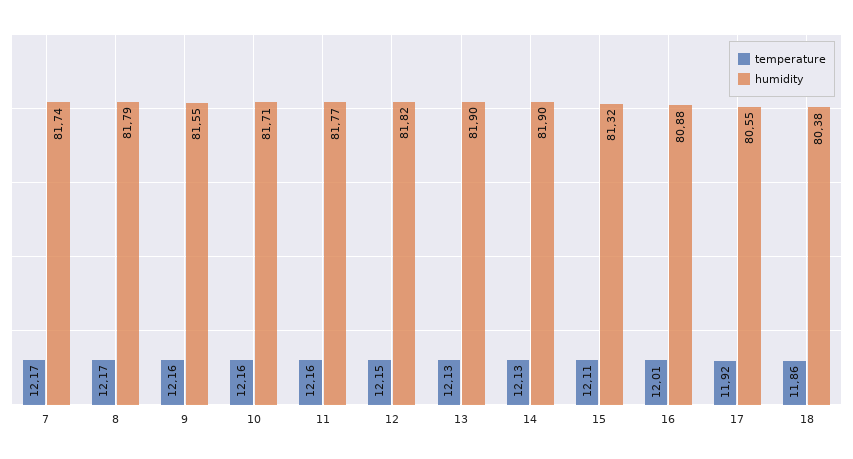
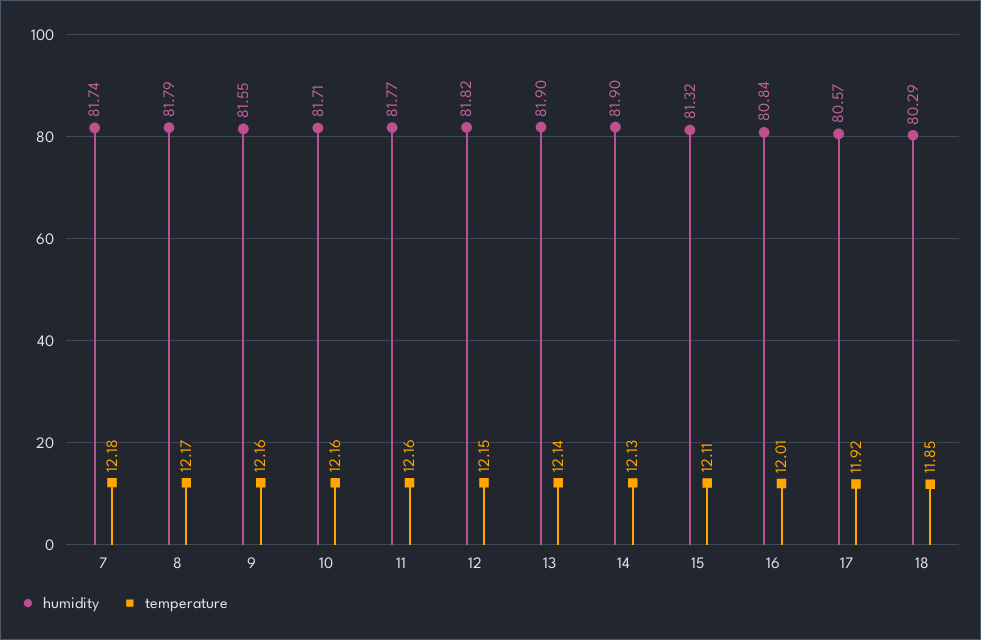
  {
    "temperature": {
-     "7": 12.17,
+     "7": 12.18,
      "8": 12.17,
      "9": 12.16,
      "10": 12.16,
      "11": 12.16,
      "12": 12.15,
-     "13": 12.13,
+     "13": 12.14,
      "14": 12.13,
      "15": 12.11,
      "16": 12.01,
      "17": 11.92,
-     "18": 11.86
+     "18": 11.85
    },
    "humidity": {
      "7": 81.74,
      "8": 81.79,
      "9": 81.55,
      "10": 81.71,
      "11": 81.77,
      "12": 81.82,
      "13": 81.9,
      "14": 81.9,
      "15": 81.32,
-     "16": 80.88,
+     "16": 80.84,
-     "17": 80.55,
+     "17": 80.57,
-     "18": 80.38
+     "18": 80.29
    }
  }

